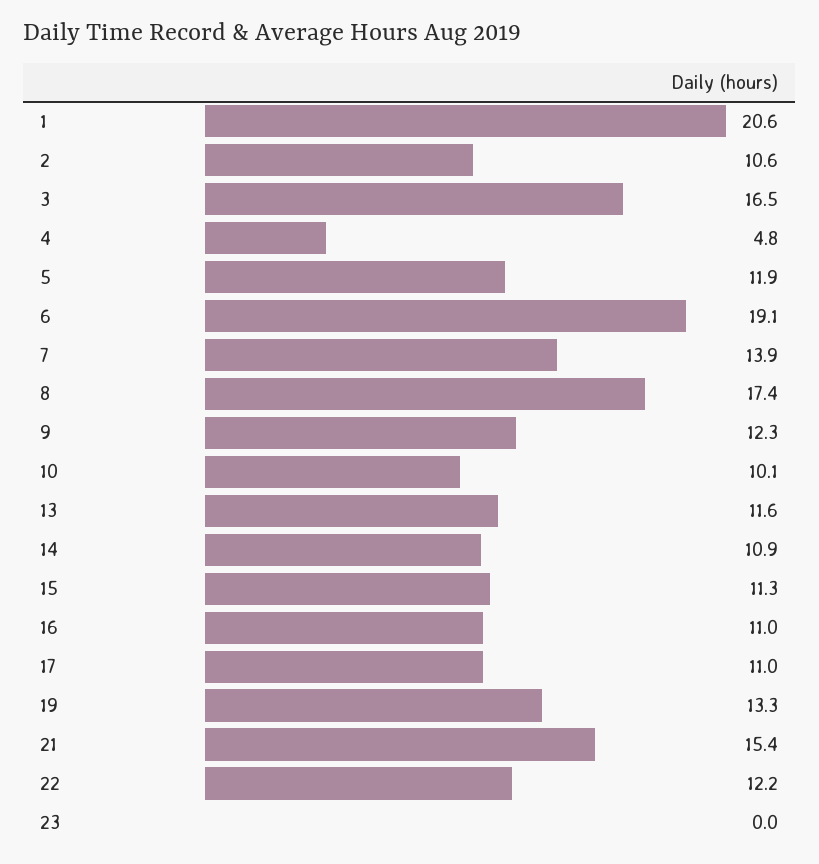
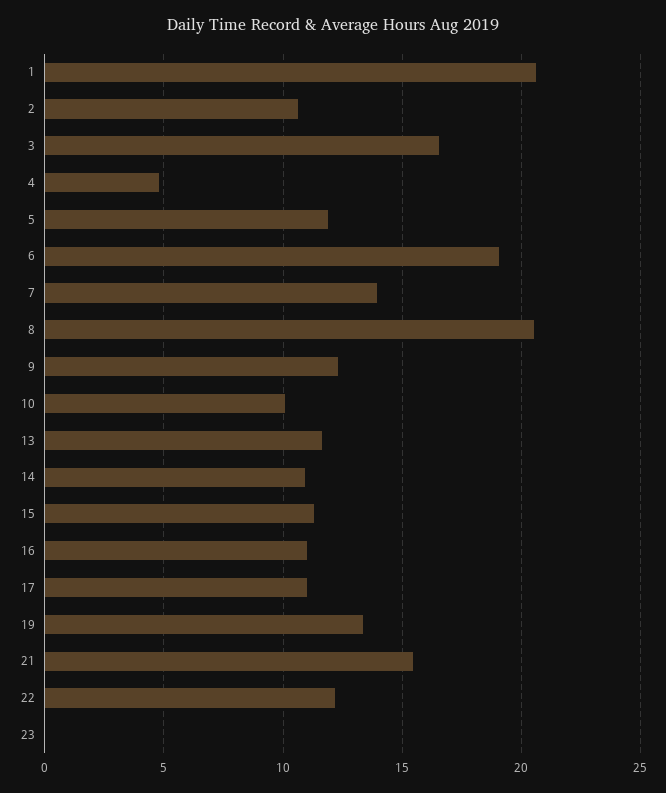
  {
    "1": 20.6,
    "2": 10.6,
    "3": 16.5,
    "4": 4.8,
    "5": 11.9,
    "6": 19.1,
    "7": 13.9,
-   "8": 17.4,
+   "8": 20.5,
    "9": 12.3,
    "10": 10.1,
    "13": 11.6,
    "14": 10.9,
    "15": 11.3,
    "16": 11,
    "17": 11,
    "19": 13.3,
    "21": 15.4,
    "22": 12.2,
    "23": 0
  }

